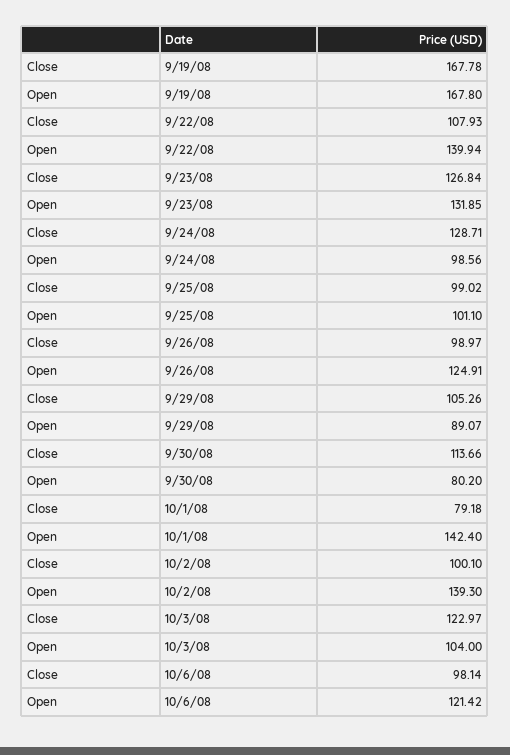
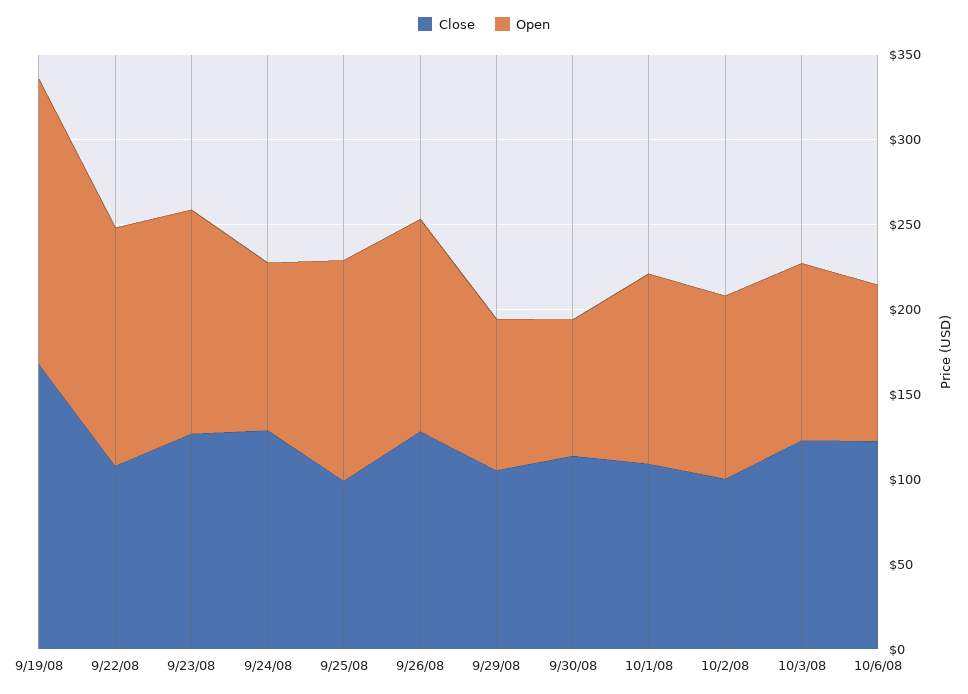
  {
    "Close": {
      "9/19/08": 167.78,
      "9/22/08": 107.93,
      "9/23/08": 126.84,
      "9/24/08": 128.71,
      "9/25/08": 99.02,
-     "9/26/08": 98.97,
+     "9/26/08": 130,
      "9/29/08": 105.26,
      "9/30/08": 113.66,
-     "10/1/08": 79.18,
+     "10/1/08": 110,
      "10/2/08": 100.1,
      "10/3/08": 122.97,
-     "10/6/08": 98.14
+     "10/6/08": 120
    },
    "Open": {
      "9/19/08": 167.8,
      "9/22/08": 139.94,
      "9/23/08": 131.85,
      "9/24/08": 98.56,
-     "9/25/08": 101.1,
+     "9/25/08": 130,
      "9/26/08": 124.91,
      "9/29/08": 89.07,
      "9/30/08": 80.2,
-     "10/1/08": 142.4,
+     "10/1/08": 110,
-     "10/2/08": 139.3,
+     "10/2/08": 110,
      "10/3/08": 104,
-     "10/6/08": 121.42
+     "10/6/08": 90
    }
  }

